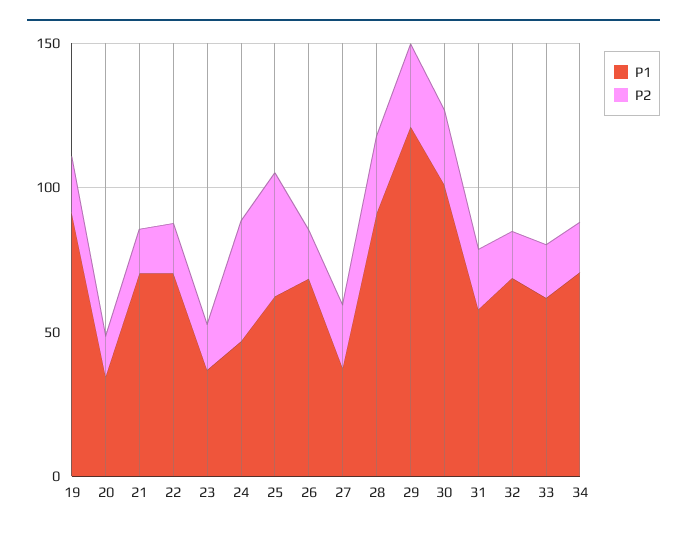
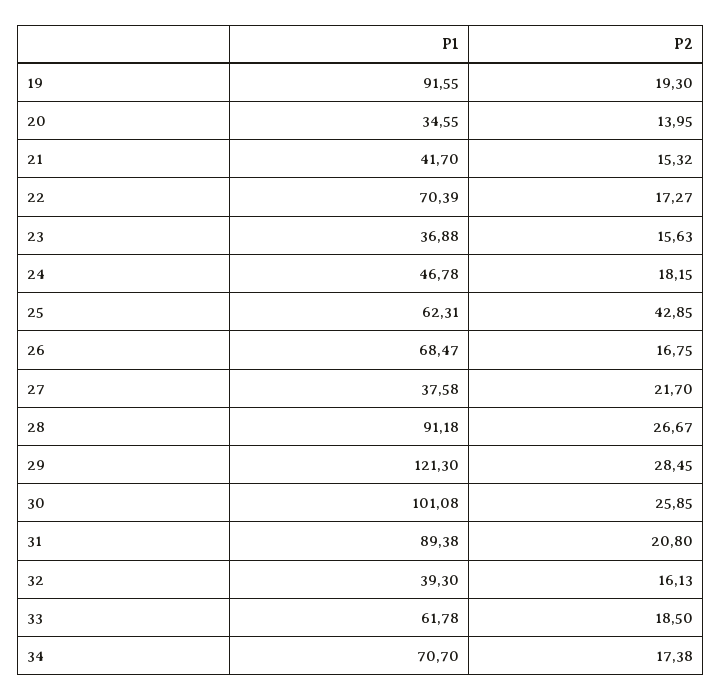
  {
    "P1": {
      "19": 91.55,
      "20": 34.55,
-     "21": 70,
+     "21": 41.7,
      "22": 70.39,
      "23": 36.88,
      "24": 46.78,
      "25": 62.31,
      "26": 68.47,
      "27": 37.58,
      "28": 91.18,
      "29": 121.3,
      "30": 101.08,
-     "31": 60,
+     "31": 89.38,
-     "32": 70,
+     "32": 39.3,
      "33": 61.78,
      "34": 70.7
    },
    "P2": {
      "19": 19.3,
      "20": 13.95,
      "21": 15.32,
      "22": 17.27,
      "23": 15.63,
-     "24": 40,
+     "24": 18.15,
      "25": 42.85,
      "26": 16.75,
      "27": 21.7,
      "28": 26.67,
      "29": 28.45,
      "30": 25.85,
      "31": 20.8,
      "32": 16.13,
      "33": 18.5,
      "34": 17.38
    }
  }

